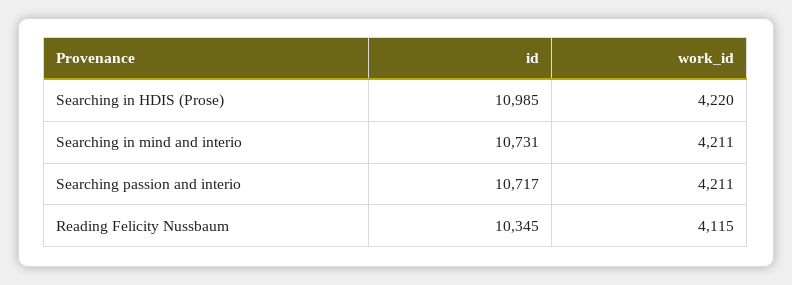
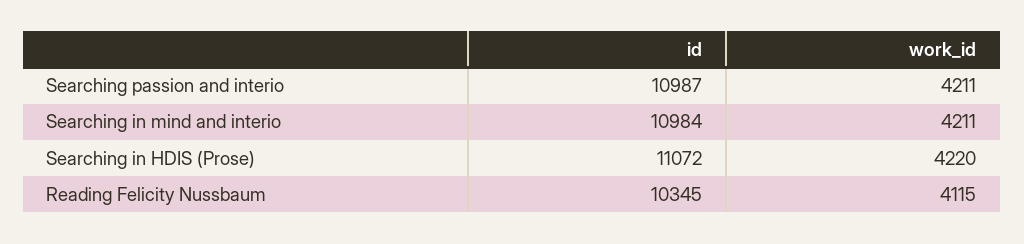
  {
    "id": {
-     "Searching in HDIS (Prose)": 10985,
+     "Searching in HDIS (Prose)": 11072,
-     "Searching in mind and interio": 10731,
+     "Searching in mind and interio": 10984,
-     "Searching passion and interio": 10717,
+     "Searching passion and interio": 10987,
      "Reading Felicity Nussbaum": 10345
    },
    "work_id": {
      "Searching in HDIS (Prose)": 4220,
      "Searching in mind and interio": 4211,
      "Searching passion and interio": 4211,
      "Reading Felicity Nussbaum": 4115
    }
  }

